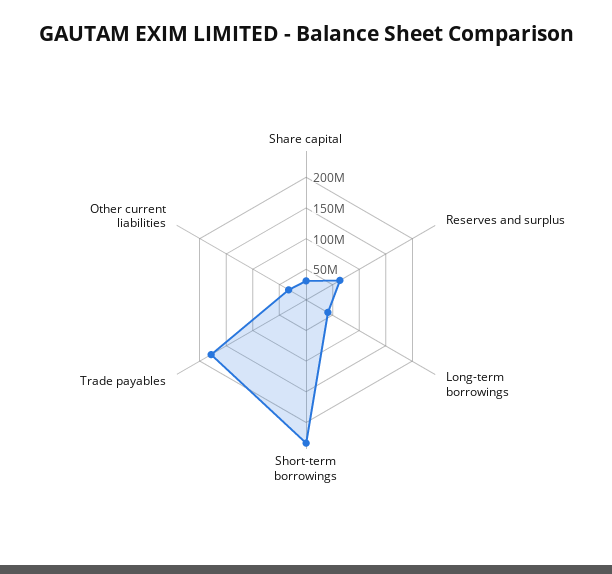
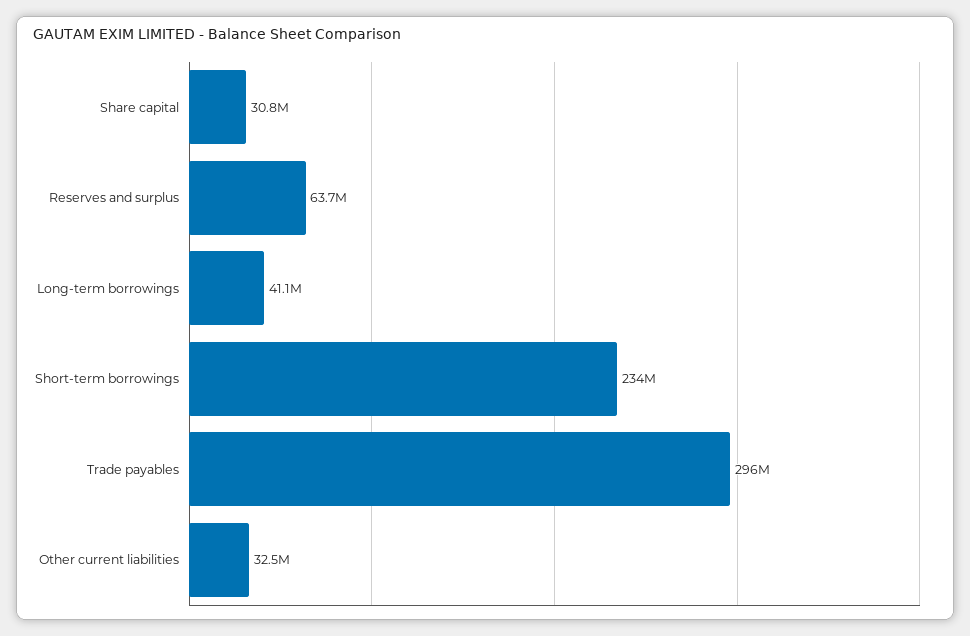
  {
    "Share capital": 30800000,
    "Reserves and surplus": 63700000,
    "Long-term borrowings": 41100000,
    "Short-term borrowings": 234000000,
-   "Trade payables": 175000000,
+   "Trade payables": 296000000,
    "Other current liabilities": 32500000
  }

